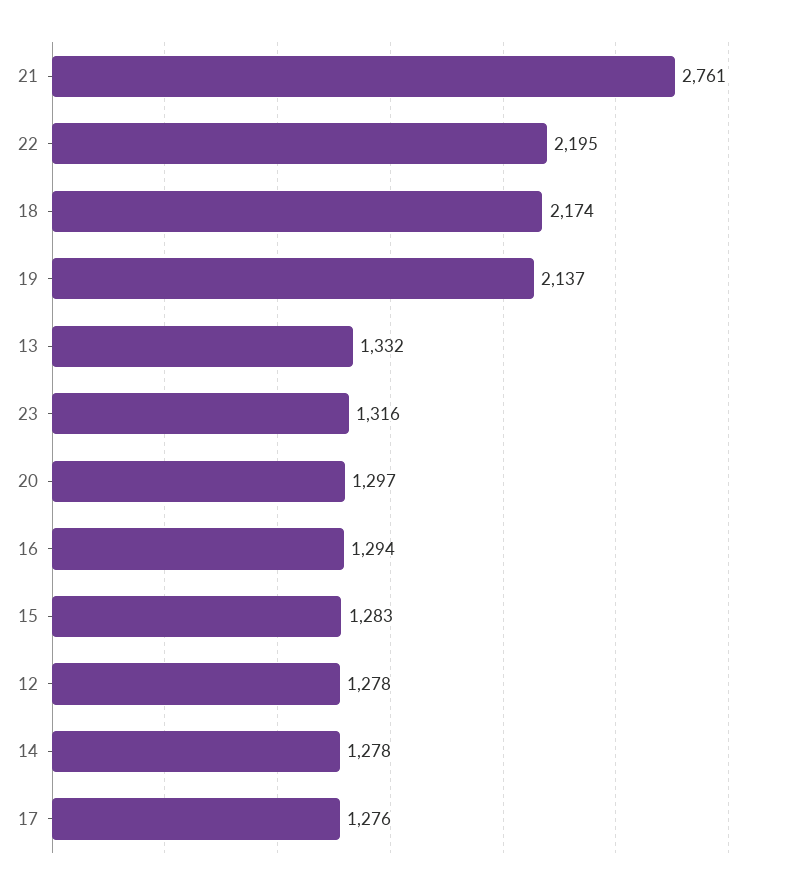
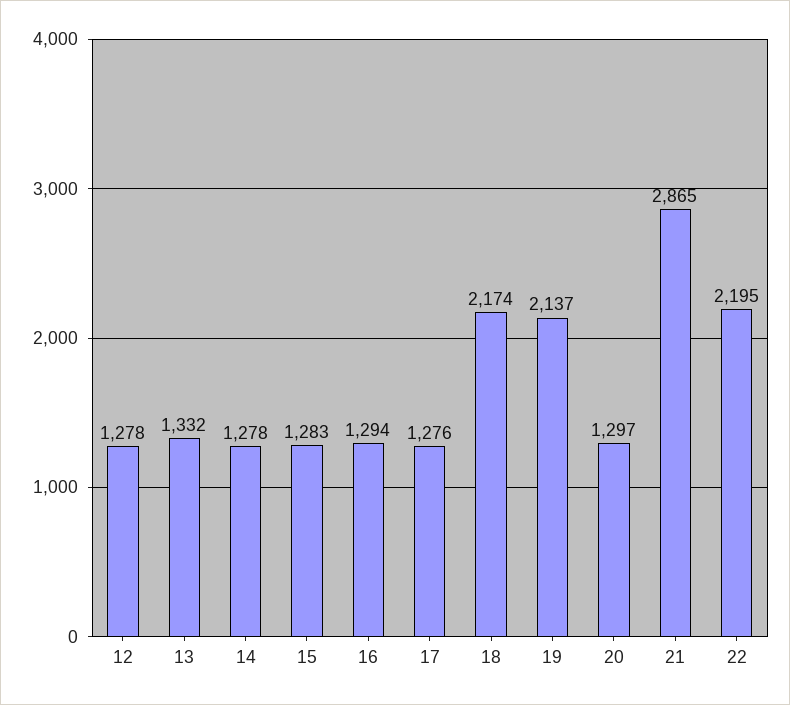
  {
-   "21": 2761,
+   "21": 2865,
    "22": 2195,
    "18": 2174,
    "19": 2137,
    "13": 1332,
-   "23": 1316,
    "20": 1297,
    "16": 1294,
    "15": 1283,
    "12": 1278,
    "14": 1278,
    "17": 1276
  }

